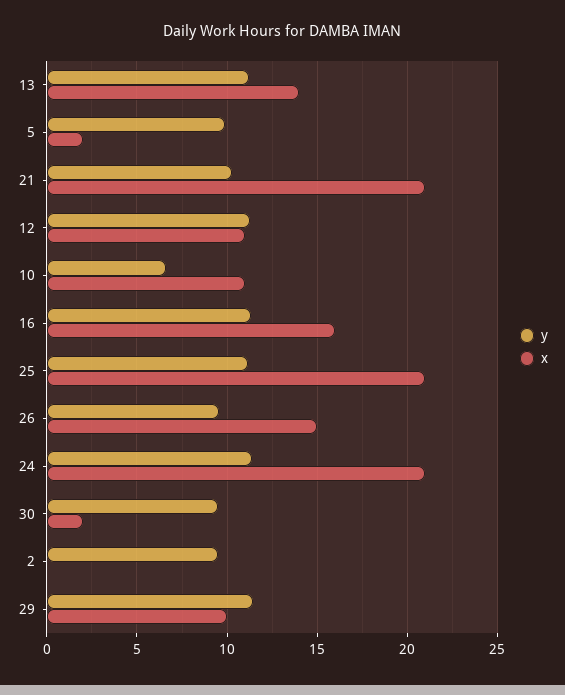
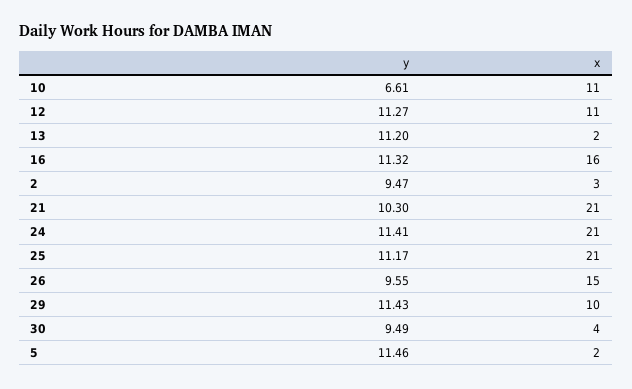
  {
    "y": {
      "13": 11.2,
-     "5": 10,
+     "5": 11.46,
      "21": 10.3,
      "12": 11.27,
      "10": 6.61,
      "16": 11.32,
      "25": 11.17,
      "26": 9.55,
      "24": 11.41,
      "30": 9.49,
      "2": 9.47,
      "29": 11.43
    },
    "x": {
-     "13": 14,
+     "13": 2,
      "5": 2,
      "21": 21,
      "12": 11,
      "10": 11,
      "16": 16,
      "25": 21,
      "26": 15,
      "24": 21,
-     "30": 2,
+     "30": 4,
-     "2": 0,
+     "2": 3,
      "29": 10
    }
  }

